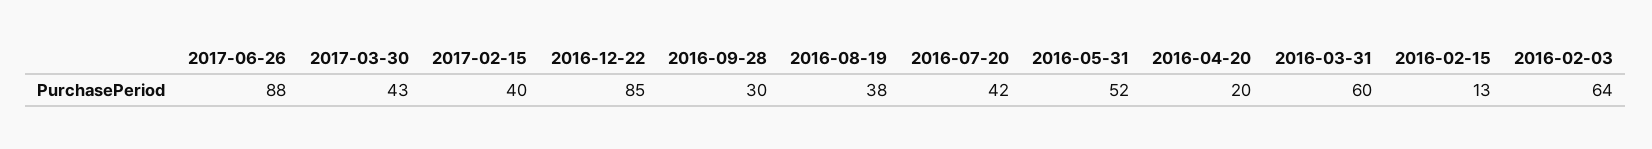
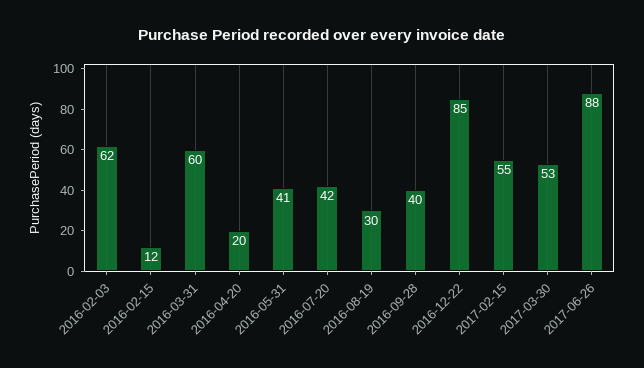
  {
    "2017-06-26": 88,
-   "2017-03-30": 43,
+   "2017-03-30": 53,
-   "2017-02-15": 40,
+   "2017-02-15": 55,
    "2016-12-22": 85,
-   "2016-09-28": 30,
+   "2016-09-28": 40,
-   "2016-08-19": 38,
+   "2016-08-19": 30,
    "2016-07-20": 42,
-   "2016-05-31": 52,
+   "2016-05-31": 41,
    "2016-04-20": 20,
    "2016-03-31": 60,
-   "2016-02-15": 13,
+   "2016-02-15": 12,
-   "2016-02-03": 64
+   "2016-02-03": 62
  }

